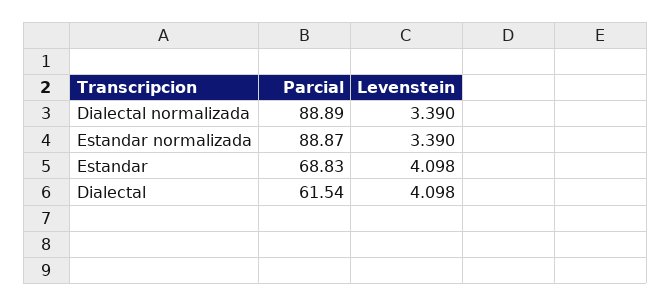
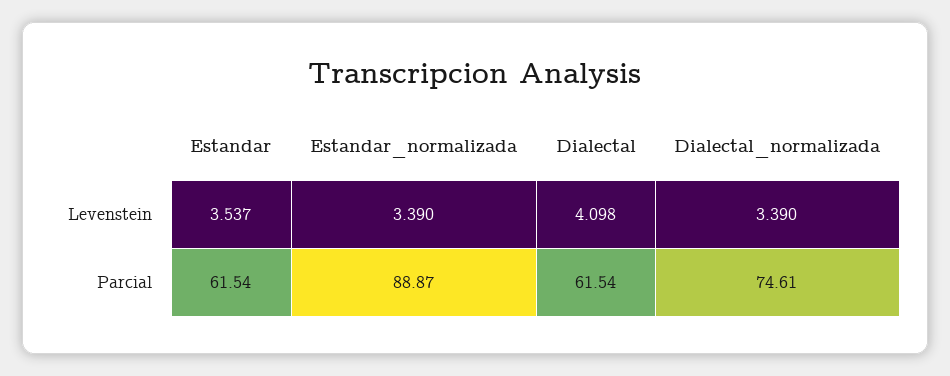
  {
    "Parcial": {
-     "Dialectal normalizada": 88.89,
+     "Dialectal normalizada": 74.61,
      "Estandar normalizada": 88.87,
-     "Estandar": 68.83,
+     "Estandar": 61.54,
      "Dialectal": 61.54
    },
    "Levenstein": {
      "Dialectal normalizada": 3.39,
      "Estandar normalizada": 3.39,
-     "Estandar": 4.098,
+     "Estandar": 3.537,
      "Dialectal": 4.098
    }
  }

